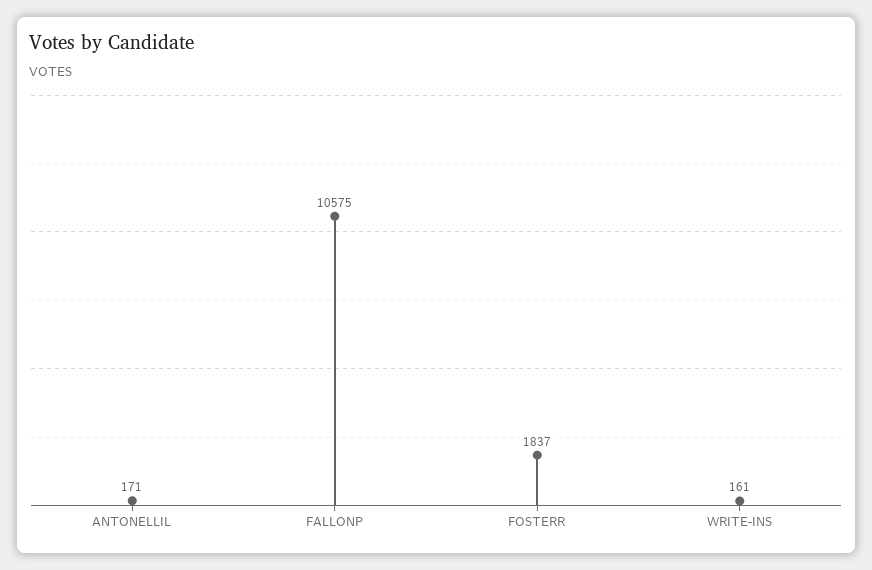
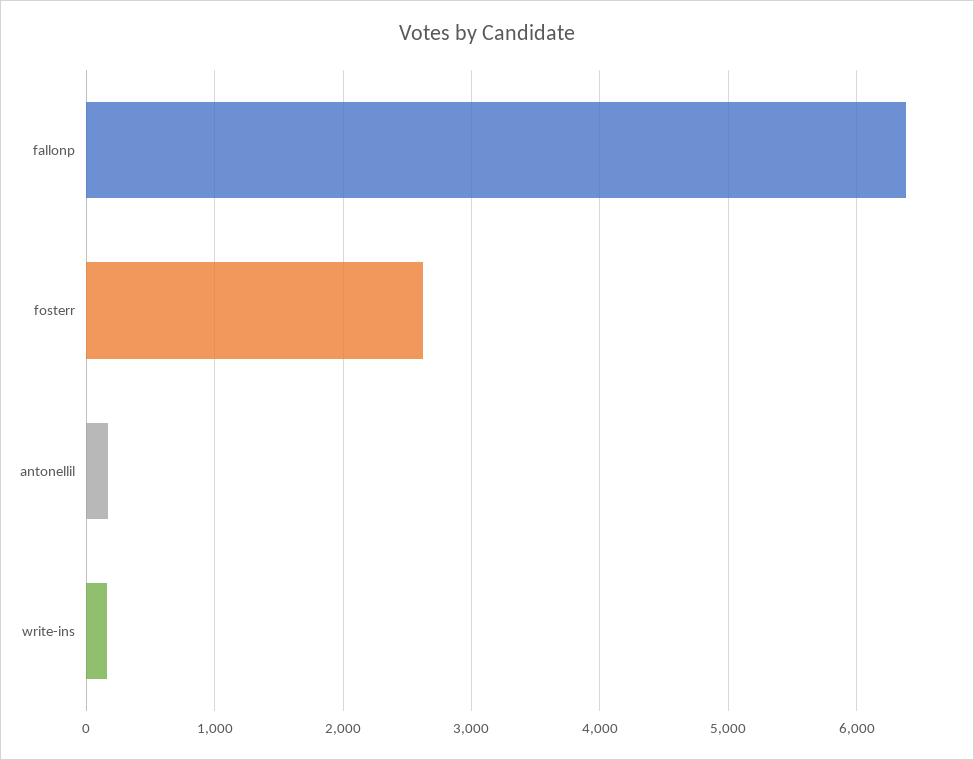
  {
    "ANTONELLIL": 171,
-   "FALLONP": 10575,
+   "FALLONP": 6400,
-   "FOSTERR": 1837,
+   "FOSTERR": 2600,
    "WRITE-INS": 161
  }

